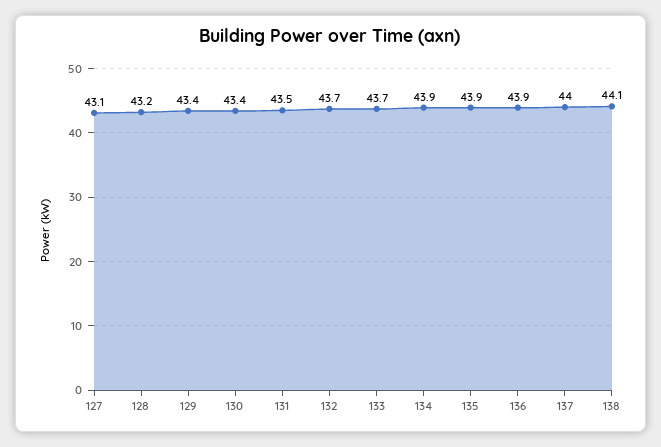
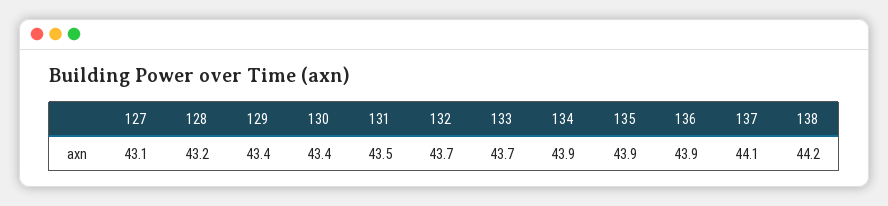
  {
    "127": 43.1,
    "128": 43.2,
    "129": 43.4,
    "130": 43.4,
    "131": 43.5,
    "132": 43.7,
    "133": 43.7,
    "134": 43.9,
    "135": 43.9,
    "136": 43.9,
-   "137": 44,
+   "137": 44.1,
-   "138": 44.1
+   "138": 44.2
  }

